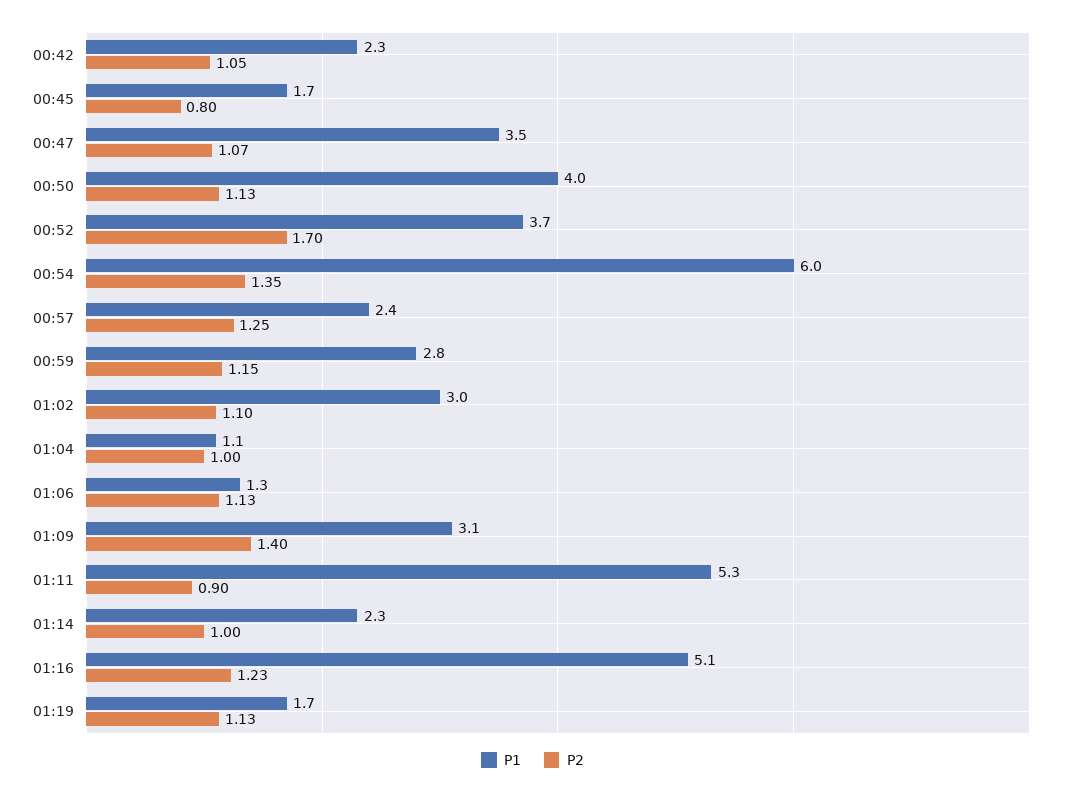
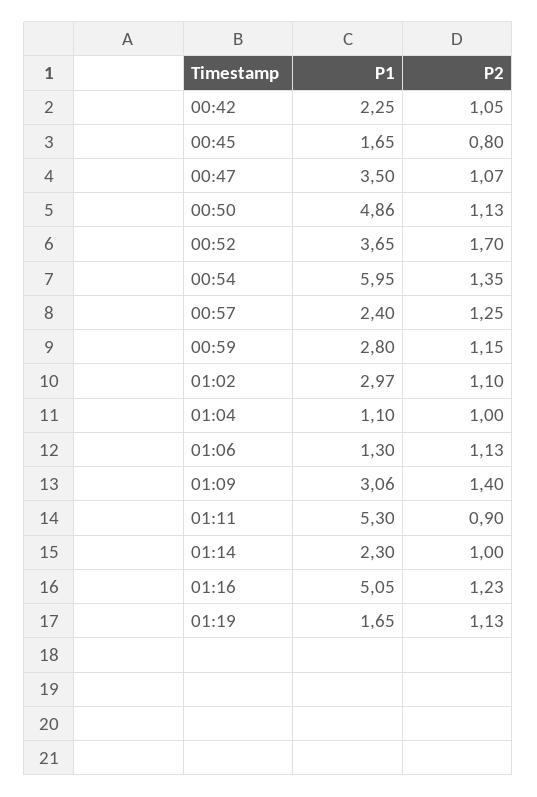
  {
    "P1": {
      "00:42": 2.25,
      "00:45": 1.65,
      "00:47": 3.5,
-     "00:50": 4,
+     "00:50": 4.86,
      "00:52": 3.65,
      "00:54": 5.95,
      "00:57": 2.4,
      "00:59": 2.8,
      "01:02": 2.97,
      "01:04": 1.1,
      "01:06": 1.3,
      "01:09": 3.06,
      "01:11": 5.3,
      "01:14": 2.3,
      "01:16": 5.05,
      "01:19": 1.65
    },
    "P2": {
      "00:42": 1.05,
      "00:45": 0.8,
      "00:47": 1.07,
      "00:50": 1.13,
      "00:52": 1.7,
      "00:54": 1.35,
      "00:57": 1.25,
      "00:59": 1.15,
      "01:02": 1.1,
      "01:04": 1,
      "01:06": 1.13,
      "01:09": 1.4,
      "01:11": 0.9,
      "01:14": 1,
      "01:16": 1.23,
      "01:19": 1.13
    }
  }

